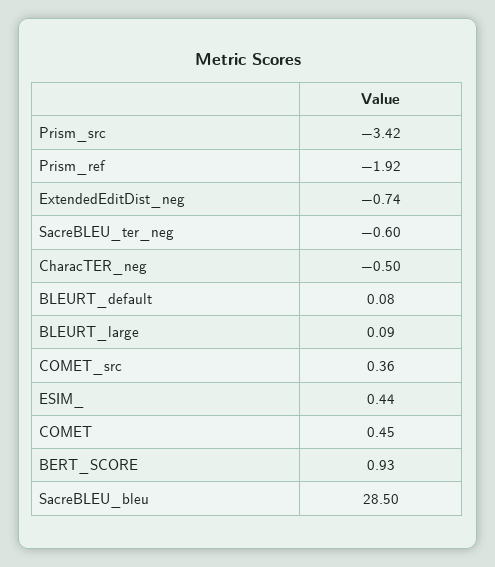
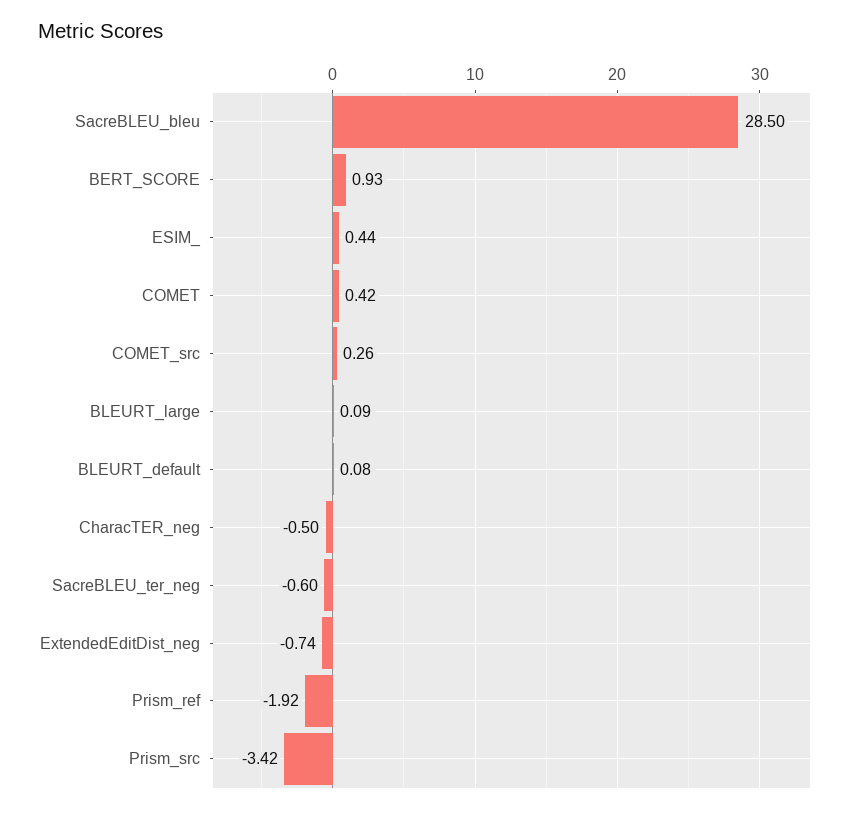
  {
    "Prism_src": -3.42,
    "Prism_ref": -1.92,
    "ExtendedEditDist_neg": -0.74,
    "SacreBLEU_ter_neg": -0.6,
    "CharacTER_neg": -0.5,
    "BLEURT_default": 0.08,
    "BLEURT_large": 0.09,
-   "COMET_src": 0.36,
+   "COMET_src": 0.26,
    "ESIM_": 0.44,
-   "COMET": 0.45,
+   "COMET": 0.42,
    "BERT_SCORE": 0.93,
    "SacreBLEU_bleu": 28.5
  }

